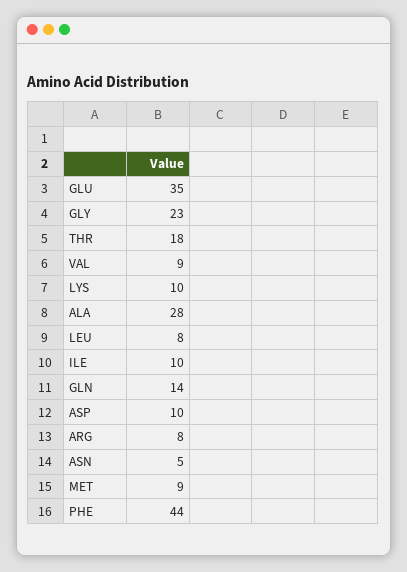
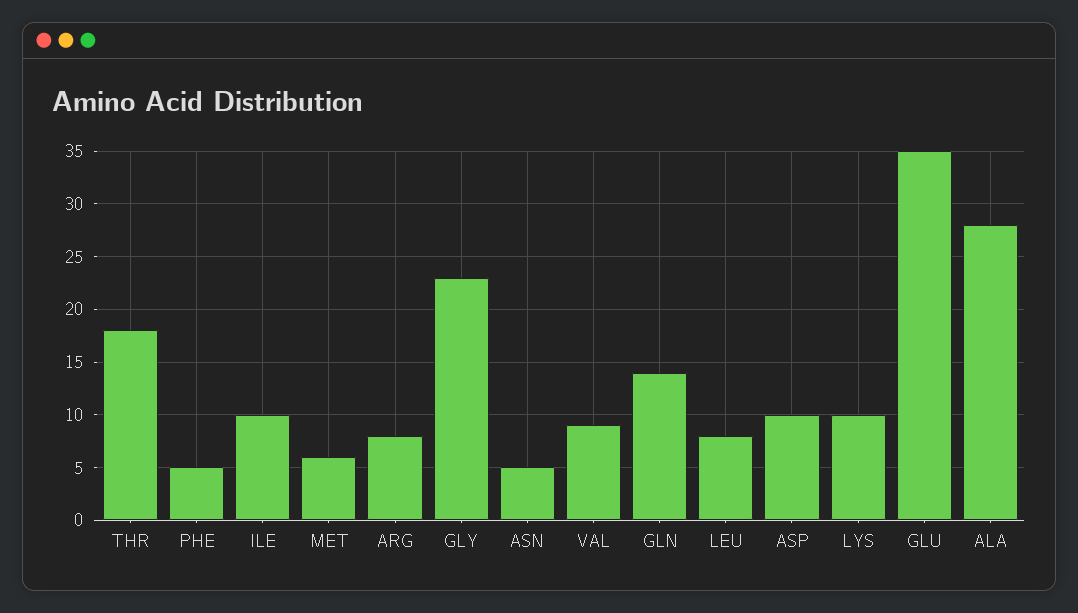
  {
    "GLU": 35,
    "GLY": 23,
    "THR": 18,
    "VAL": 9,
    "LYS": 10,
    "ALA": 28,
    "LEU": 8,
    "ILE": 10,
    "GLN": 14,
    "ASP": 10,
    "ARG": 8,
    "ASN": 5,
-   "MET": 9,
+   "MET": 6,
-   "PHE": 44
+   "PHE": 5
  }

